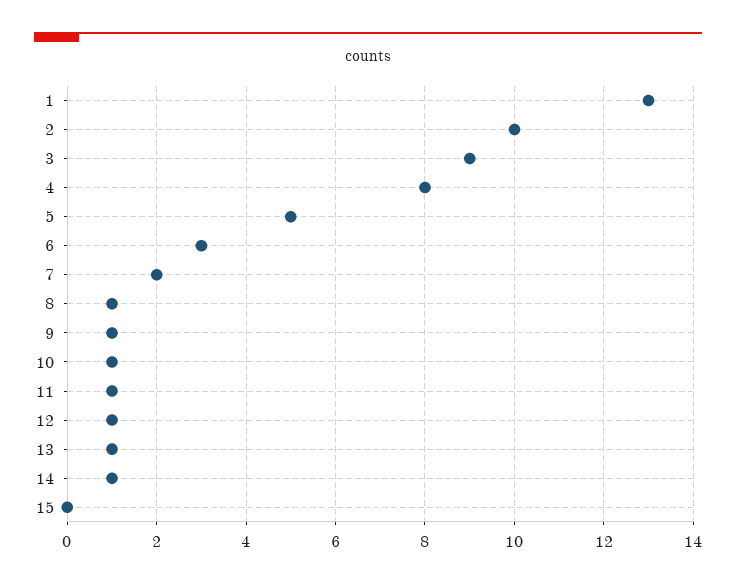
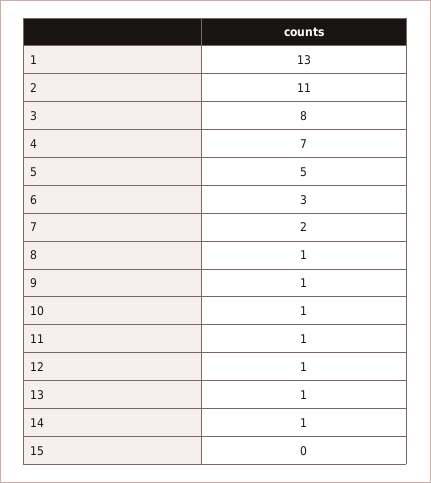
  {
    "1": 13,
-   "2": 10,
+   "2": 11,
-   "3": 9,
+   "3": 8,
-   "4": 8,
+   "4": 7,
    "5": 5,
    "6": 3,
    "7": 2,
    "8": 1,
    "9": 1,
    "10": 1,
    "11": 1,
    "12": 1,
    "13": 1,
    "14": 1,
    "15": 0
  }

